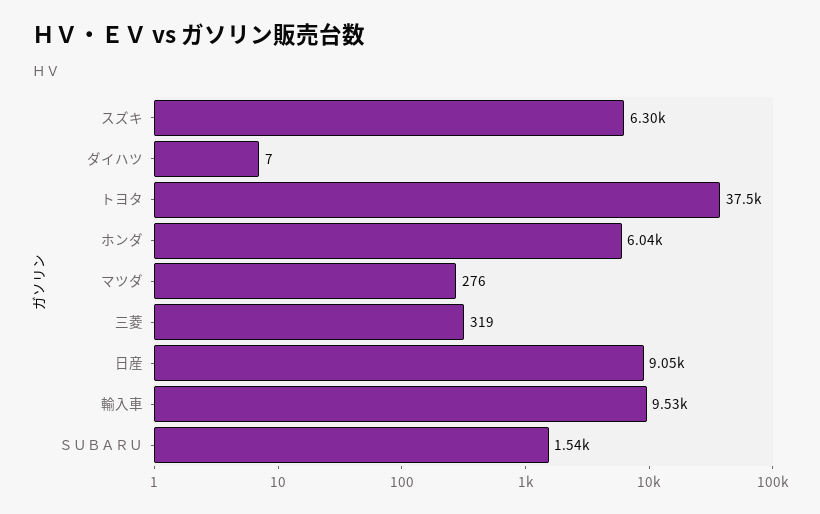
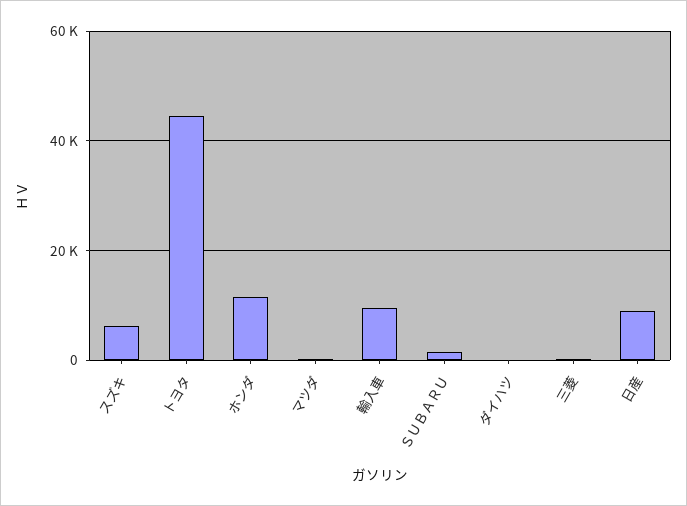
  {
    "スズキ": 6300,
    "ダイハツ": 7,
-   "トヨタ": 37500,
+   "トヨタ": 44000,
-   "ホンダ": 6040,
+   "ホンダ": 12000,
    "マツダ": 276,
    "三菱": 319,
    "日産": 9050,
    "輸入車": 9530,
    "ＳＵＢＡＲＵ": 1540
  }

